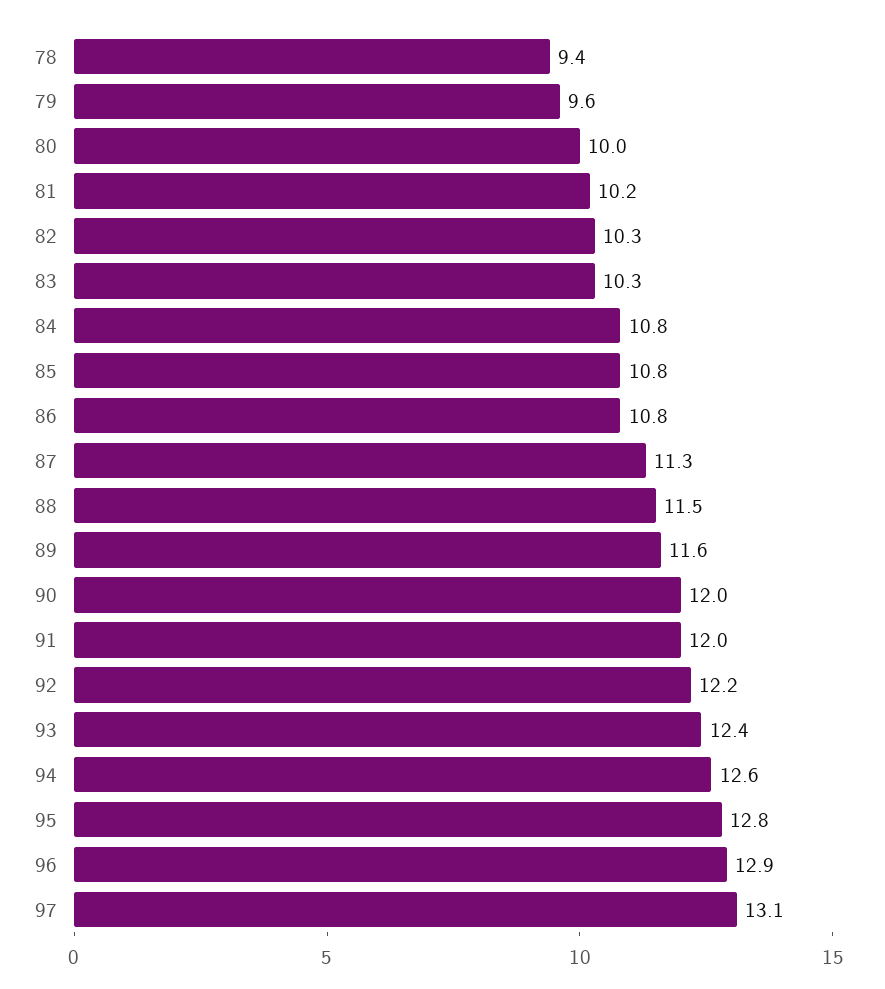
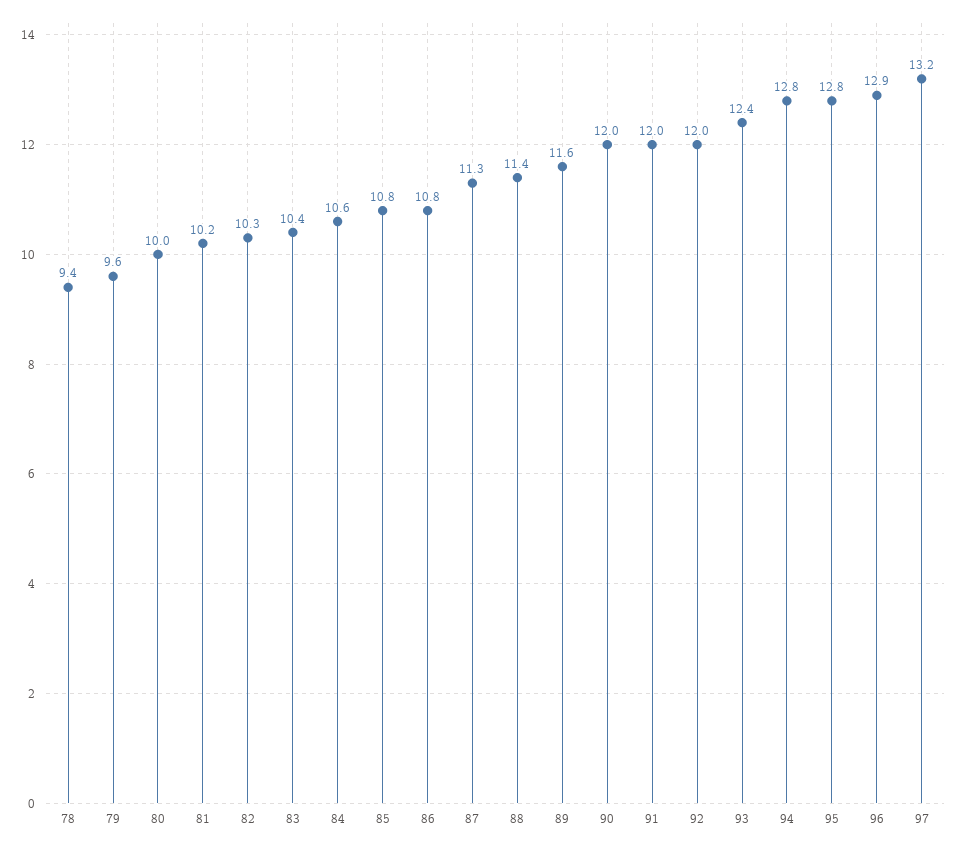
  {
    "78": 9.4,
    "79": 9.6,
    "80": 10,
    "81": 10.2,
    "82": 10.3,
-   "83": 10.3,
+   "83": 10.4,
-   "84": 10.8,
+   "84": 10.6,
    "85": 10.8,
    "86": 10.8,
    "87": 11.3,
-   "88": 11.5,
+   "88": 11.4,
    "89": 11.6,
    "90": 12,
    "91": 12,
-   "92": 12.2,
+   "92": 12,
    "93": 12.4,
-   "94": 12.6,
+   "94": 12.8,
    "95": 12.8,
    "96": 12.9,
-   "97": 13.1
+   "97": 13.2
  }

